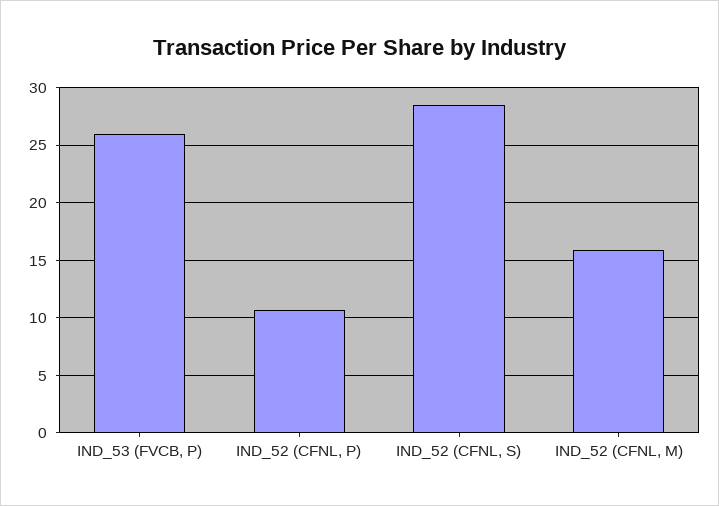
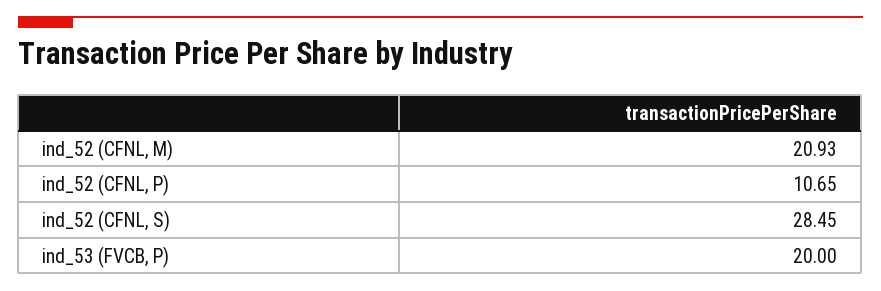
  {
-   "IND_53 (FVCB, P)": 26,
+   "IND_53 (FVCB, P)": 20,
    "IND_52 (CFNL, P)": 10.65,
    "IND_52 (CFNL, S)": 28.45,
-   "IND_52 (CFNL, M)": 16
+   "IND_52 (CFNL, M)": 20.93
  }

